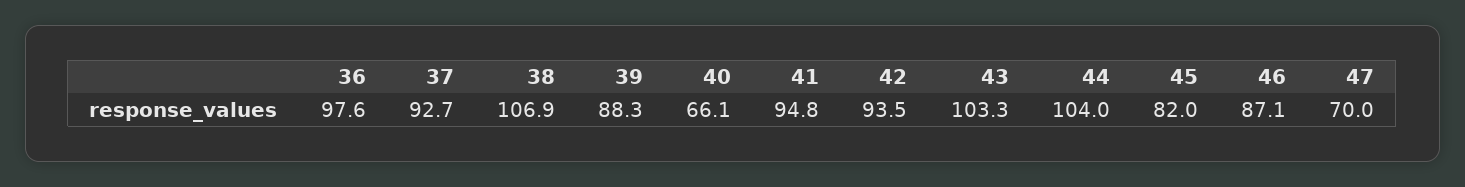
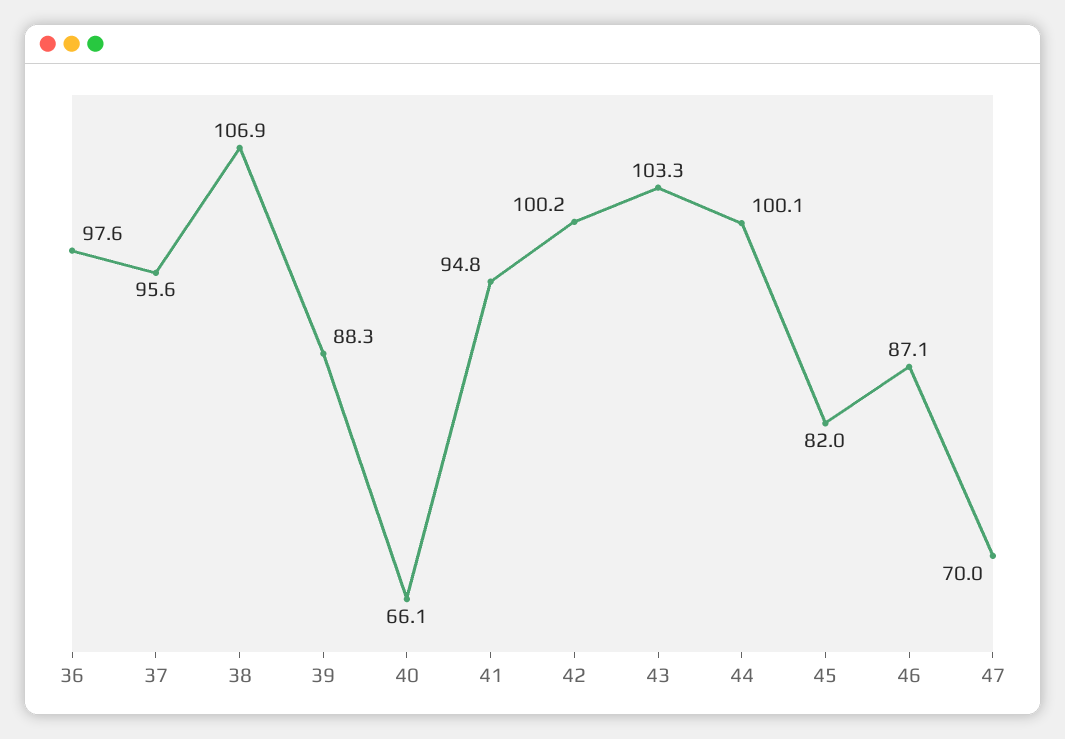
  {
    "36": 97.6,
-   "37": 92.7,
+   "37": 95.6,
    "38": 106.9,
    "39": 88.3,
    "40": 66.1,
    "41": 94.8,
-   "42": 93.5,
+   "42": 100.2,
    "43": 103.3,
-   "44": 104,
+   "44": 100.1,
    "45": 82,
    "46": 87.1,
    "47": 70
  }

